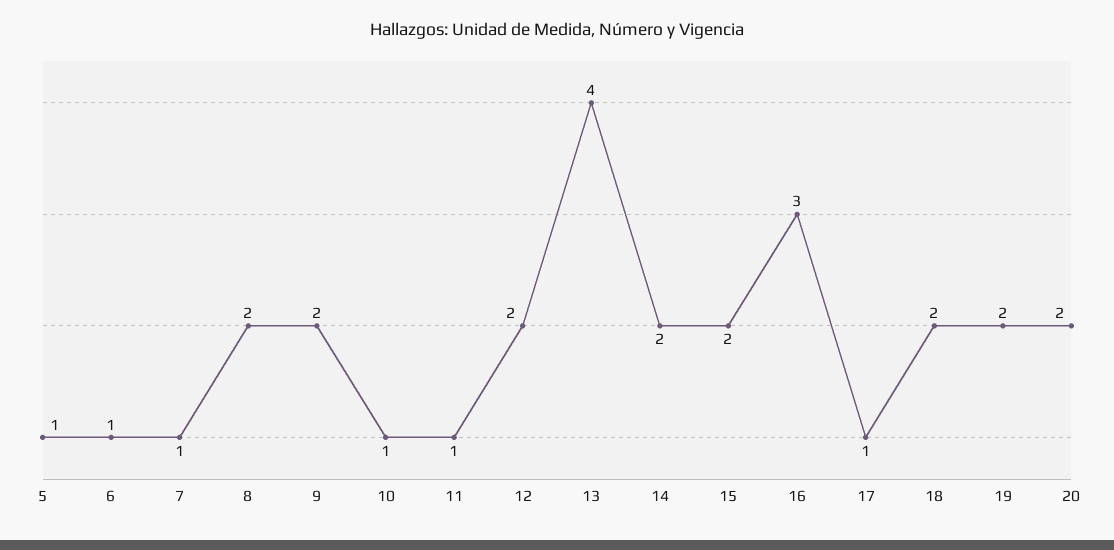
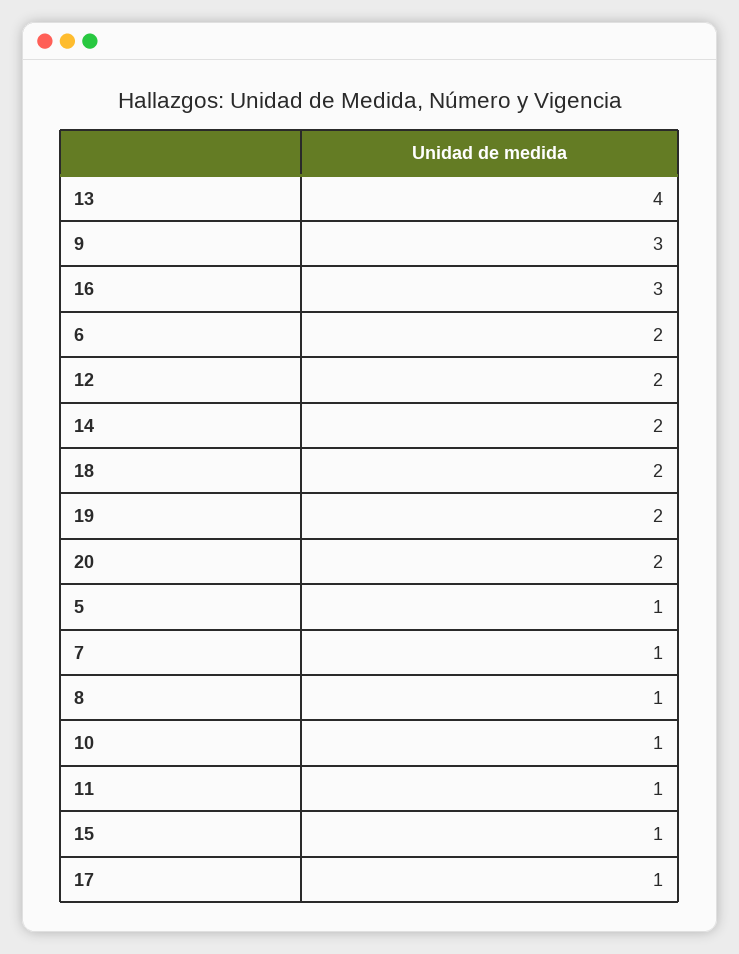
  {
    "5": 1,
-   "6": 1,
+   "6": 2,
    "7": 1,
-   "8": 2,
+   "8": 1,
-   "9": 2,
+   "9": 3,
    "10": 1,
    "11": 1,
    "12": 2,
    "13": 4,
    "14": 2,
-   "15": 2,
+   "15": 1,
    "16": 3,
    "17": 1,
    "18": 2,
    "19": 2,
    "20": 2
  }

